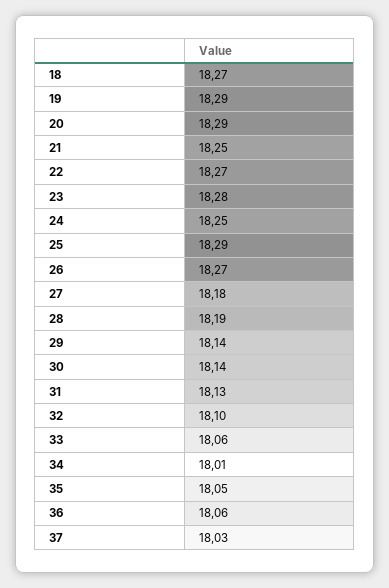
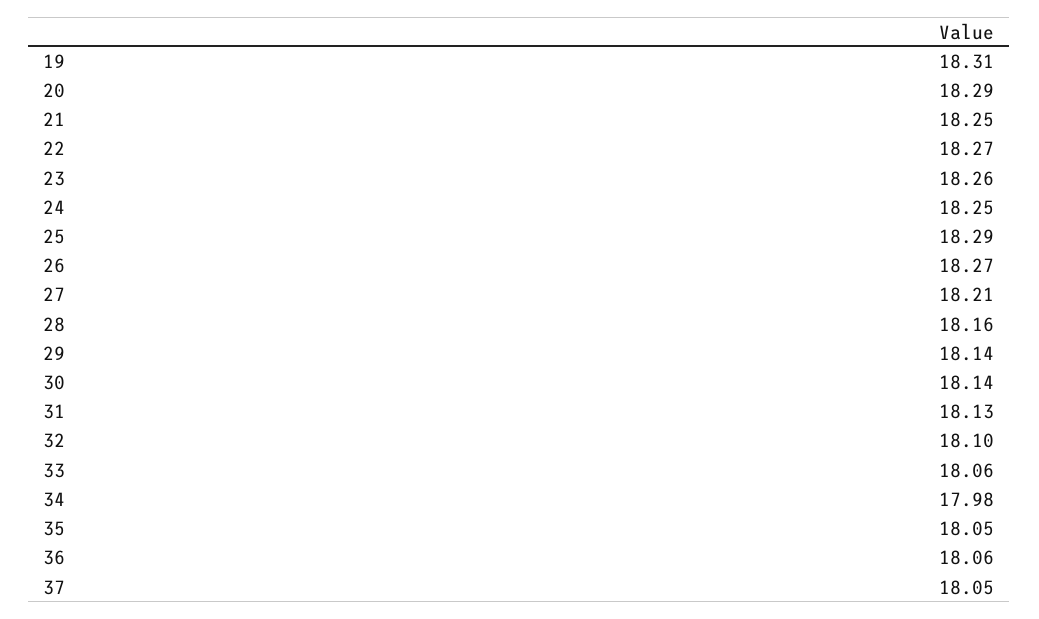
  {
-   "18": 18.27,
-   "19": 18.29,
+   "19": 18.31,
    "20": 18.29,
    "21": 18.25,
    "22": 18.27,
-   "23": 18.28,
+   "23": 18.26,
    "24": 18.25,
    "25": 18.29,
    "26": 18.27,
-   "27": 18.18,
+   "27": 18.21,
-   "28": 18.19,
+   "28": 18.16,
    "29": 18.14,
    "30": 18.14,
    "31": 18.13,
    "32": 18.1,
    "33": 18.06,
-   "34": 18.01,
+   "34": 17.98,
    "35": 18.05,
    "36": 18.06,
-   "37": 18.03
+   "37": 18.05
  }

